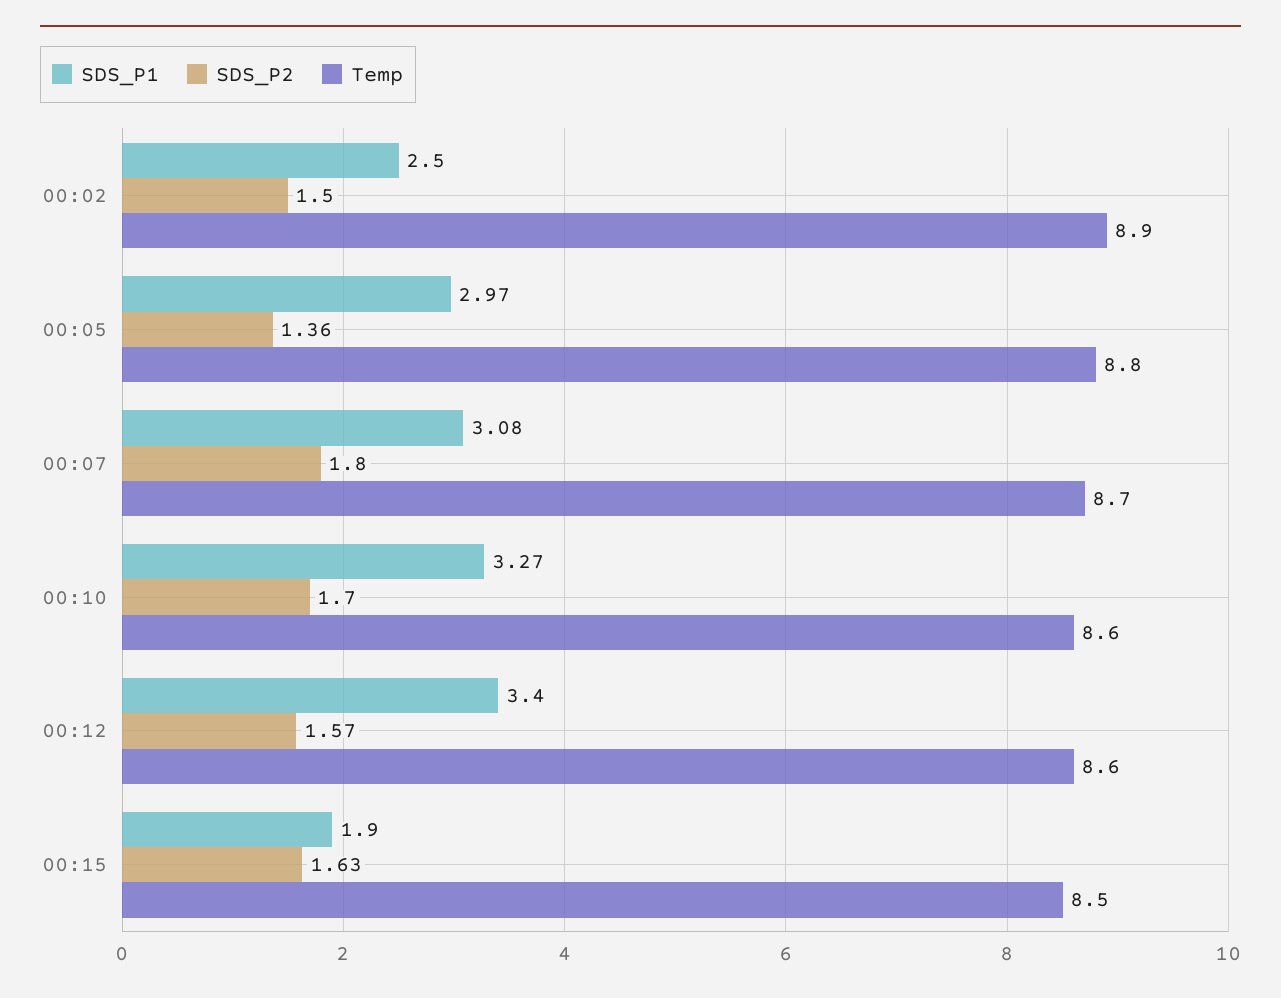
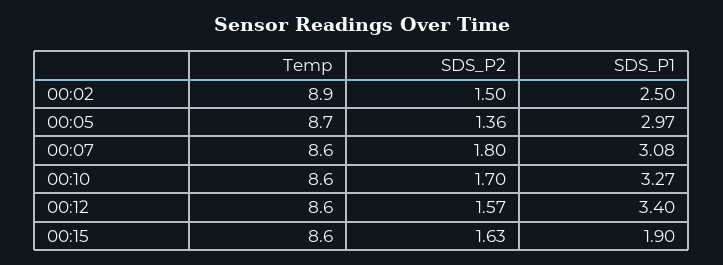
  {
    "SDS_P1": {
      "00:02": 2.5,
      "00:05": 2.97,
      "00:07": 3.08,
      "00:10": 3.27,
      "00:12": 3.4,
      "00:15": 1.9
    },
    "SDS_P2": {
      "00:02": 1.5,
      "00:05": 1.36,
      "00:07": 1.8,
      "00:10": 1.7,
      "00:12": 1.57,
      "00:15": 1.63
    },
    "Temp": {
      "00:02": 8.9,
-     "00:05": 8.8,
+     "00:05": 8.7,
-     "00:07": 8.7,
+     "00:07": 8.6,
      "00:10": 8.6,
      "00:12": 8.6,
-     "00:15": 8.5
+     "00:15": 8.6
    }
  }

